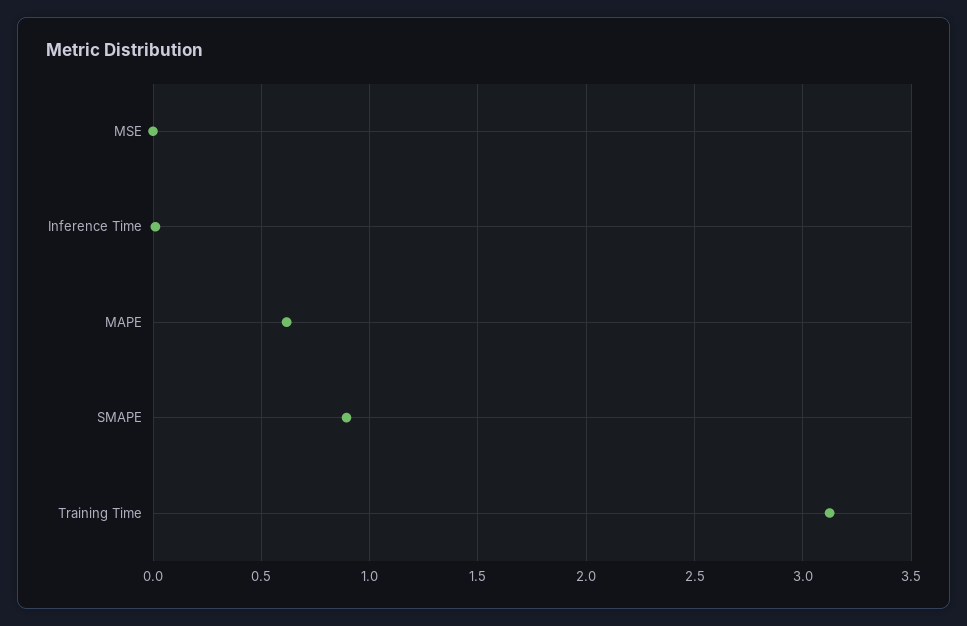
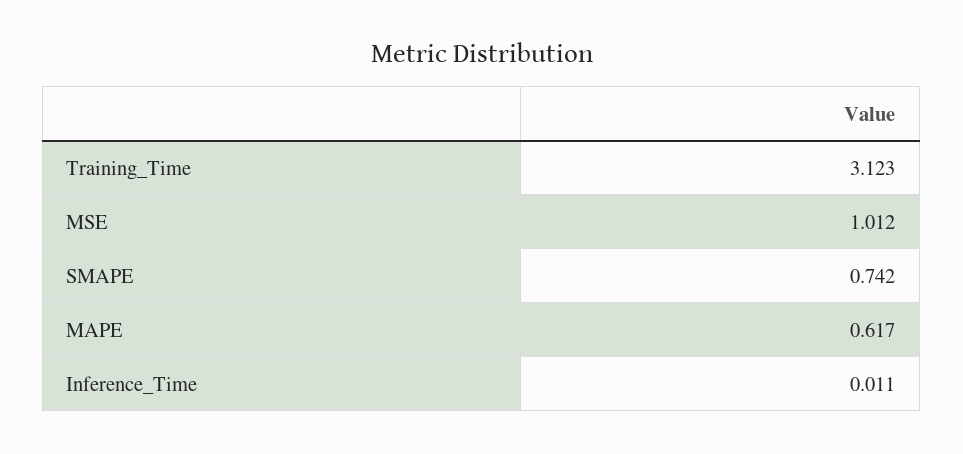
  {
-   "MSE": 0,
+   "MSE": 1.012,
    "Inference Time": 0.011,
    "MAPE": 0.617,
-   "SMAPE": 0.9,
+   "SMAPE": 0.742,
    "Training Time": 3.123
  }

